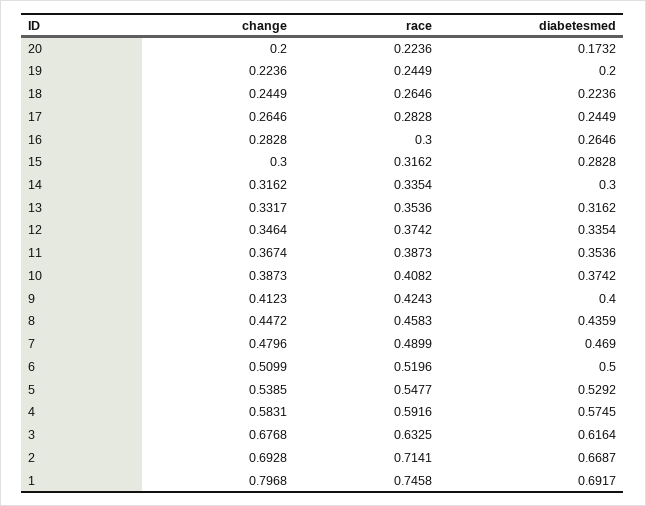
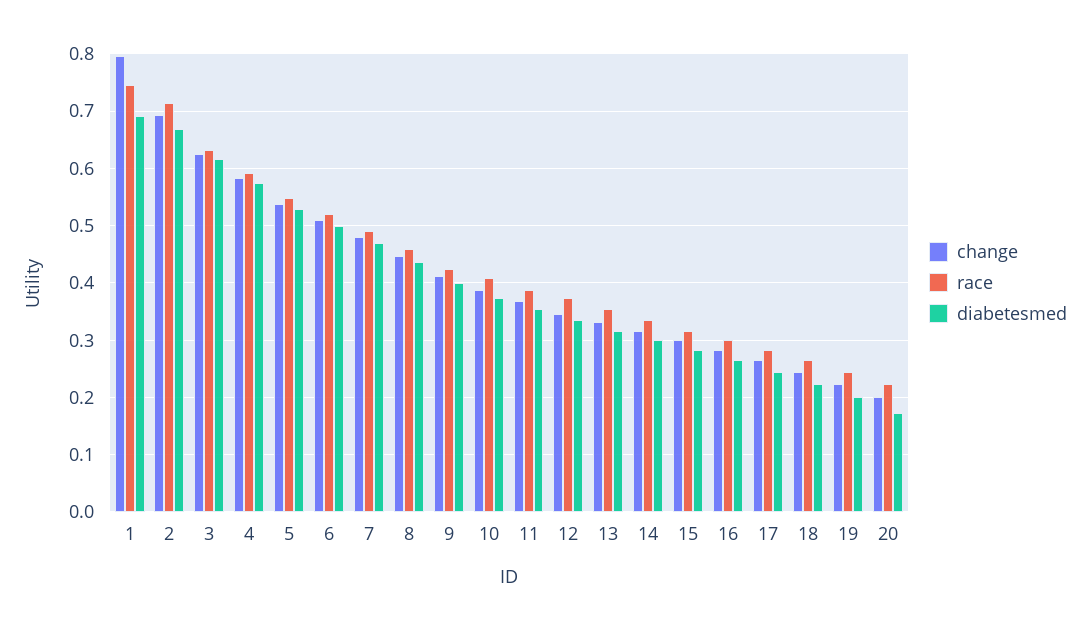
  {
    "change": {
      "20": 0.2,
      "19": 0.2236,
      "18": 0.2449,
      "17": 0.2646,
      "16": 0.2828,
      "15": 0.3,
      "14": 0.3162,
      "13": 0.3317,
      "12": 0.3464,
      "11": 0.3674,
      "10": 0.3873,
      "9": 0.4123,
      "8": 0.4472,
      "7": 0.4796,
      "6": 0.5099,
      "5": 0.5385,
      "4": 0.5831,
-     "3": 0.6768,
+     "3": 0.62,
      "2": 0.6928,
      "1": 0.7968
    },
    "race": {
      "20": 0.2236,
      "19": 0.2449,
      "18": 0.2646,
      "17": 0.2828,
      "16": 0.3,
      "15": 0.3162,
      "14": 0.3354,
      "13": 0.3536,
      "12": 0.3742,
      "11": 0.3873,
      "10": 0.4082,
      "9": 0.4243,
      "8": 0.4583,
      "7": 0.4899,
      "6": 0.5196,
      "5": 0.5477,
      "4": 0.5916,
      "3": 0.6325,
      "2": 0.7141,
      "1": 0.7458
    },
    "diabetesmed": {
      "20": 0.1732,
      "19": 0.2,
      "18": 0.2236,
      "17": 0.2449,
      "16": 0.2646,
      "15": 0.2828,
      "14": 0.3,
      "13": 0.3162,
      "12": 0.3354,
      "11": 0.3536,
      "10": 0.3742,
      "9": 0.4,
      "8": 0.4359,
      "7": 0.469,
      "6": 0.5,
      "5": 0.5292,
      "4": 0.5745,
      "3": 0.6164,
      "2": 0.6687,
      "1": 0.6917
    }
  }

